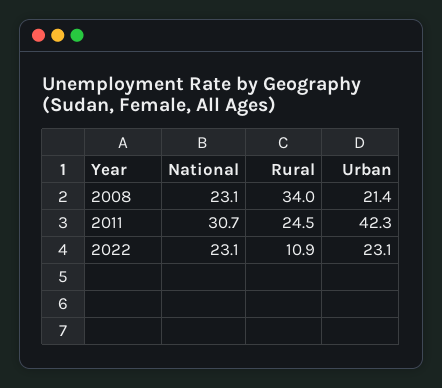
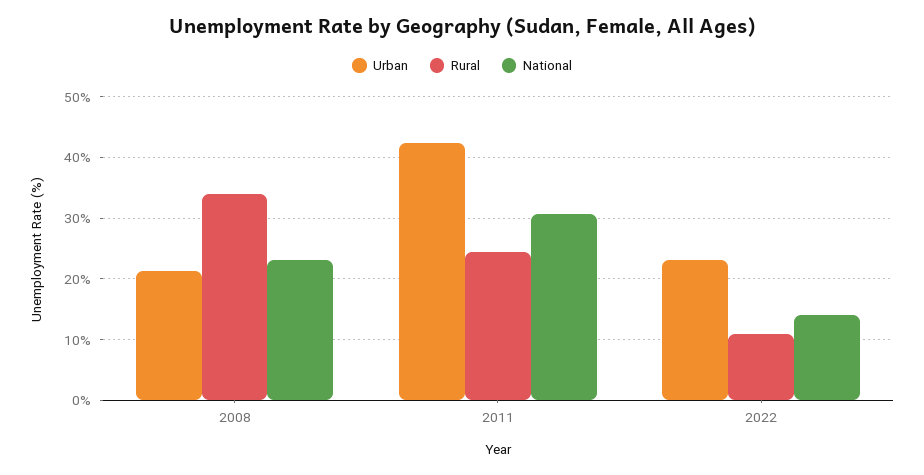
  {
    "National": {
      "2008": 23.1,
      "2011": 30.7,
-     "2022": 23.1
+     "2022": 14
    },
    "Rural": {
      "2008": 34,
      "2011": 24.5,
      "2022": 10.9
    },
    "Urban": {
      "2008": 21.4,
      "2011": 42.3,
      "2022": 23.1
    }
  }

